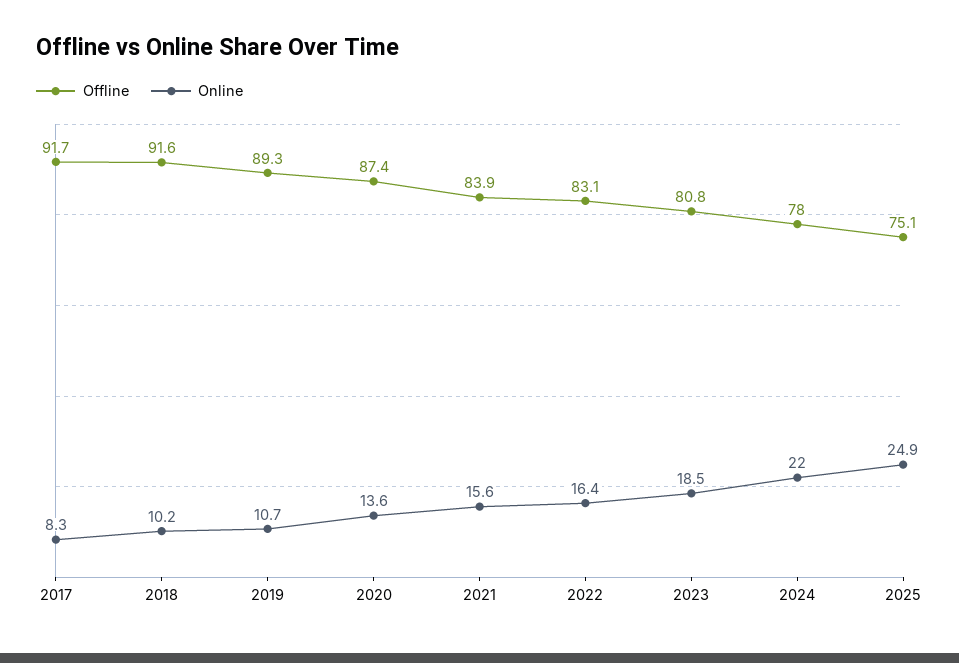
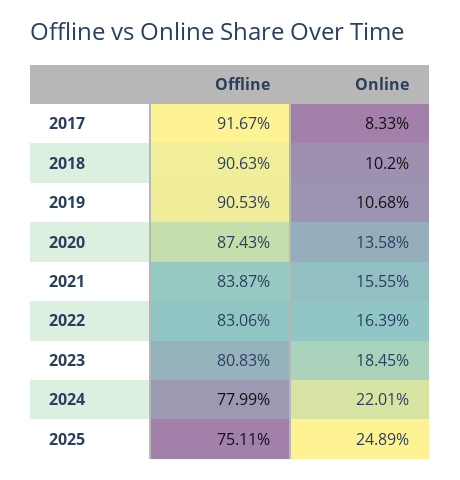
  {
    "Offline": {
      "2017": 91.67,
-     "2018": 91.6,
+     "2018": 90.63,
-     "2019": 89.3,
+     "2019": 90.53,
      "2020": 87.43,
      "2021": 83.87,
      "2022": 83.06,
      "2023": 80.83,
      "2024": 77.99,
      "2025": 75.11
    },
    "Online": {
      "2017": 8.33,
      "2018": 10.2,
      "2019": 10.68,
      "2020": 13.58,
      "2021": 15.55,
      "2022": 16.39,
      "2023": 18.45,
      "2024": 22.01,
      "2025": 24.89
    }
  }

